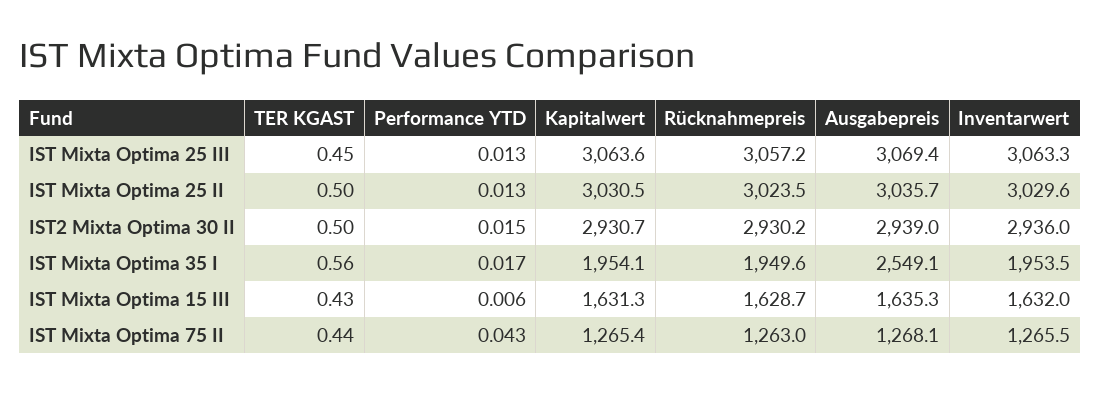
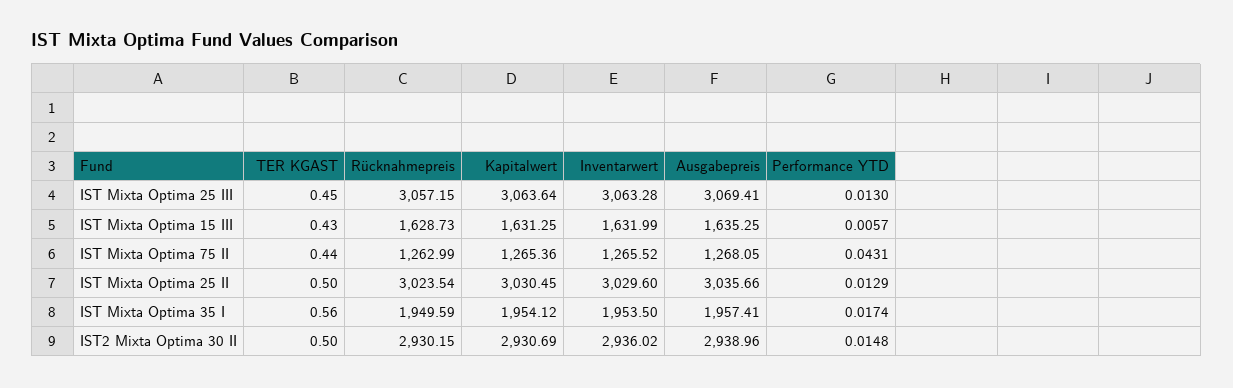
  {
    "TER KGAST": {
      "IST Mixta Optima 25 III": 0.45,
      "IST Mixta Optima 25 II": 0.5,
      "IST2 Mixta Optima 30 II": 0.5,
      "IST Mixta Optima 35 I": 0.56,
      "IST Mixta Optima 15 III": 0.43,
      "IST Mixta Optima 75 II": 0.44
    },
    "Performance YTD": {
      "IST Mixta Optima 25 III": 0.013,
      "IST Mixta Optima 25 II": 0.0129,
      "IST2 Mixta Optima 30 II": 0.0148,
      "IST Mixta Optima 35 I": 0.0174,
      "IST Mixta Optima 15 III": 0.0057,
      "IST Mixta Optima 75 II": 0.0431
    },
    "Kapitalwert": {
      "IST Mixta Optima 25 III": 3063.64,
      "IST Mixta Optima 25 II": 3030.45,
      "IST2 Mixta Optima 30 II": 2930.69,
      "IST Mixta Optima 35 I": 1954.12,
      "IST Mixta Optima 15 III": 1631.25,
      "IST Mixta Optima 75 II": 1265.36
    },
    "Rücknahmepreis": {
      "IST Mixta Optima 25 III": 3057.15,
      "IST Mixta Optima 25 II": 3023.54,
      "IST2 Mixta Optima 30 II": 2930.15,
      "IST Mixta Optima 35 I": 1949.59,
      "IST Mixta Optima 15 III": 1628.73,
      "IST Mixta Optima 75 II": 1262.99
    },
    "Ausgabepreis": {
      "IST Mixta Optima 25 III": 3069.41,
      "IST Mixta Optima 25 II": 3035.66,
      "IST2 Mixta Optima 30 II": 2938.96,
-     "IST Mixta Optima 35 I": 2549.1,
+     "IST Mixta Optima 35 I": 1957.41,
      "IST Mixta Optima 15 III": 1635.25,
      "IST Mixta Optima 75 II": 1268.05
    },
    "Inventarwert": {
      "IST Mixta Optima 25 III": 3063.28,
      "IST Mixta Optima 25 II": 3029.6,
      "IST2 Mixta Optima 30 II": 2936.02,
      "IST Mixta Optima 35 I": 1953.5,
      "IST Mixta Optima 15 III": 1631.99,
      "IST Mixta Optima 75 II": 1265.52
    }
  }

